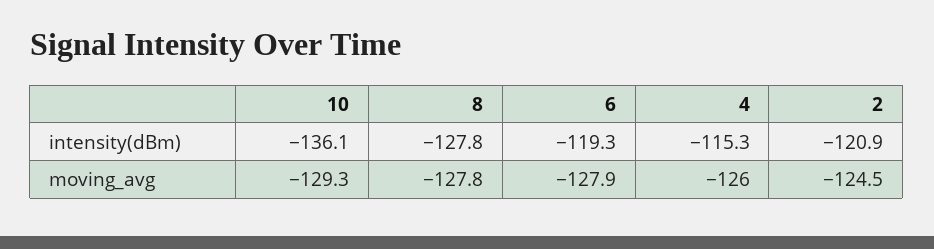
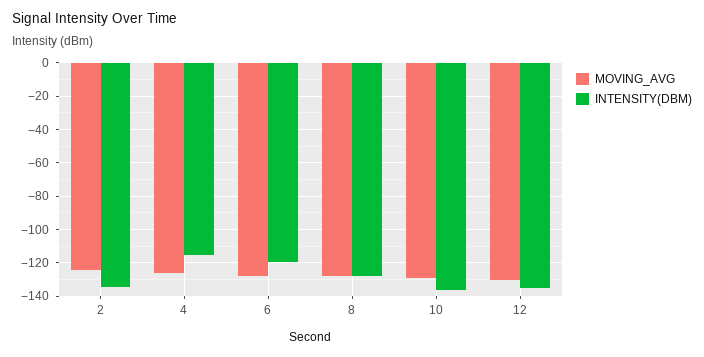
  {
    "intensity(dBm)": {
      "10": -136.1,
      "8": -127.8,
      "6": -119.3,
      "4": -115.3,
-     "2": -120.9
+     "2": -135,
+     "12": -135
    },
    "moving_avg": {
      "10": -129.3,
      "8": -127.8,
      "6": -127.9,
      "4": -126,
-     "2": -124.5
+     "2": -124.5,
+     "12": -130
    }
  }

